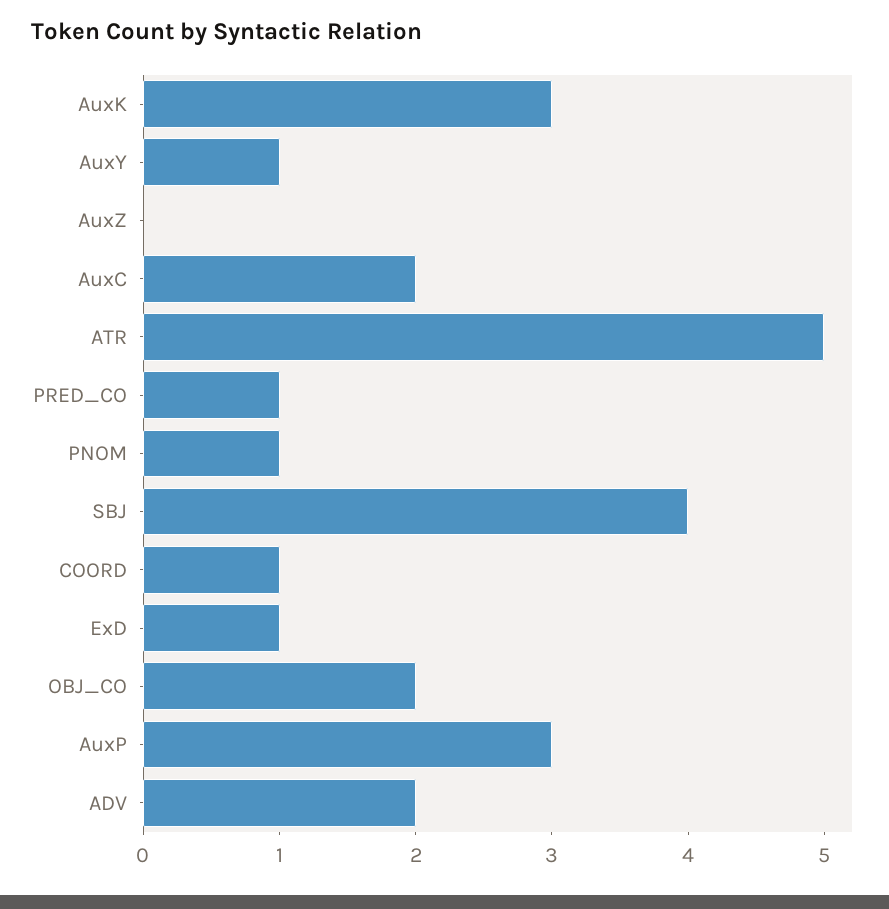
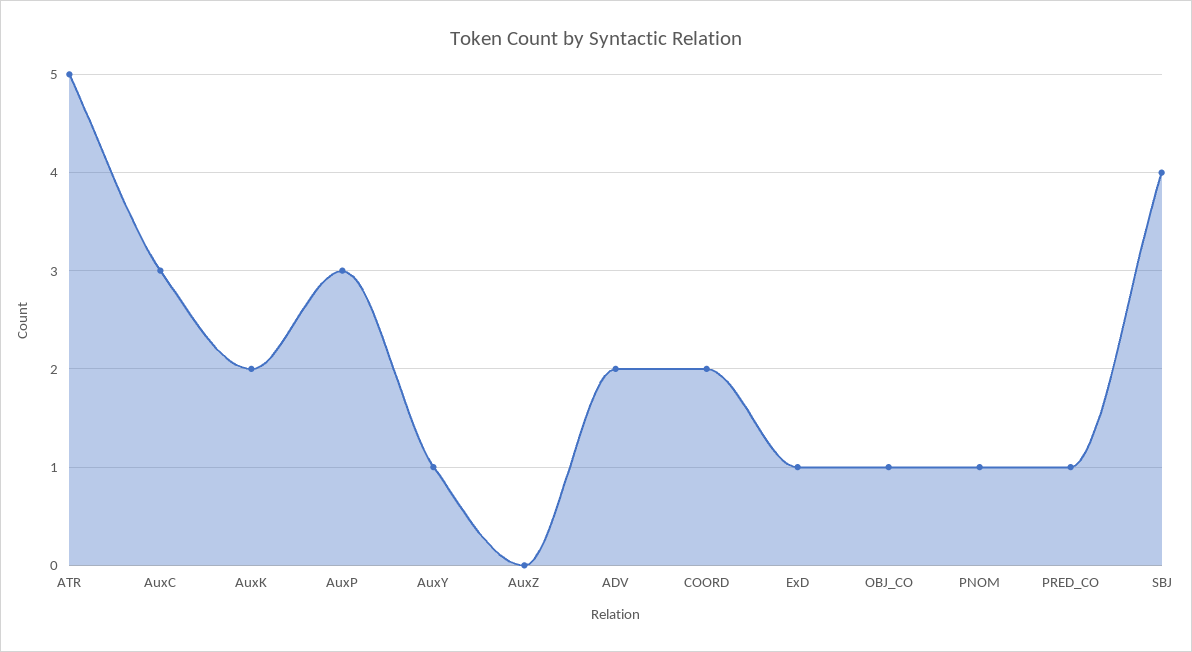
  {
-   "AuxK": 3,
+   "AuxK": 2,
    "AuxY": 1,
    "AuxZ": 0,
-   "AuxC": 2,
+   "AuxC": 3,
    "ATR": 5,
    "PRED_CO": 1,
    "PNOM": 1,
    "SBJ": 4,
-   "COORD": 1,
+   "COORD": 2,
    "ExD": 1,
-   "OBJ_CO": 2,
+   "OBJ_CO": 1,
    "AuxP": 3,
    "ADV": 2
  }

